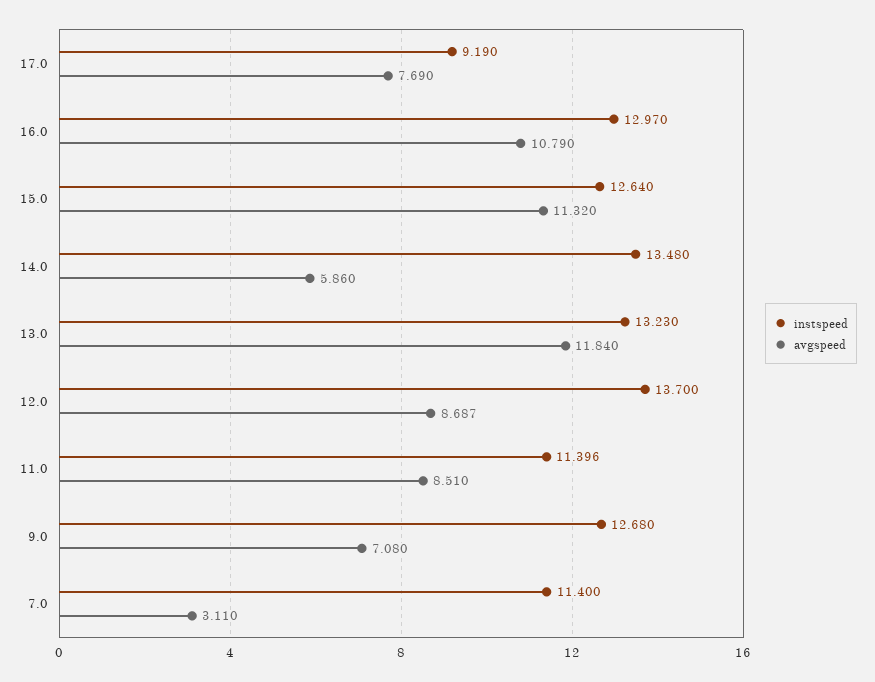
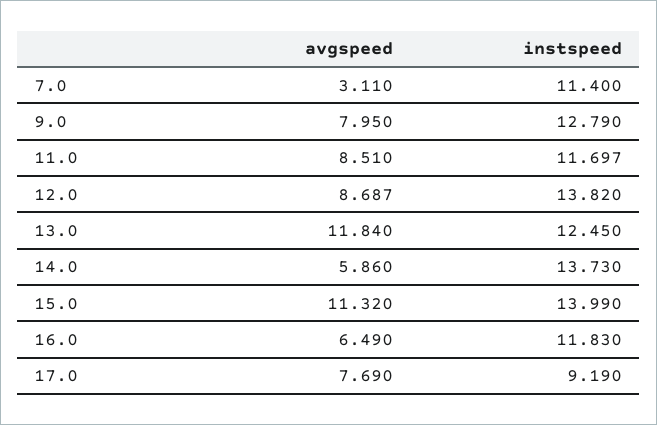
  {
    "instspeed": {
      "17.0": 9.19,
-     "16.0": 12.97,
+     "16.0": 11.83,
-     "15.0": 12.64,
+     "15.0": 13.99,
-     "14.0": 13.48,
+     "14.0": 13.73,
-     "13.0": 13.23,
+     "13.0": 12.45,
-     "12.0": 13.7,
+     "12.0": 13.82,
-     "11.0": 11.396,
+     "11.0": 11.697,
-     "9.0": 12.68,
+     "9.0": 12.79,
      "7.0": 11.4
    },
    "avgspeed": {
      "17.0": 7.69,
-     "16.0": 10.79,
+     "16.0": 6.49,
      "15.0": 11.32,
      "14.0": 5.86,
      "13.0": 11.84,
      "12.0": 8.687,
      "11.0": 8.51,
-     "9.0": 7.08,
+     "9.0": 7.95,
      "7.0": 3.11
    }
  }

